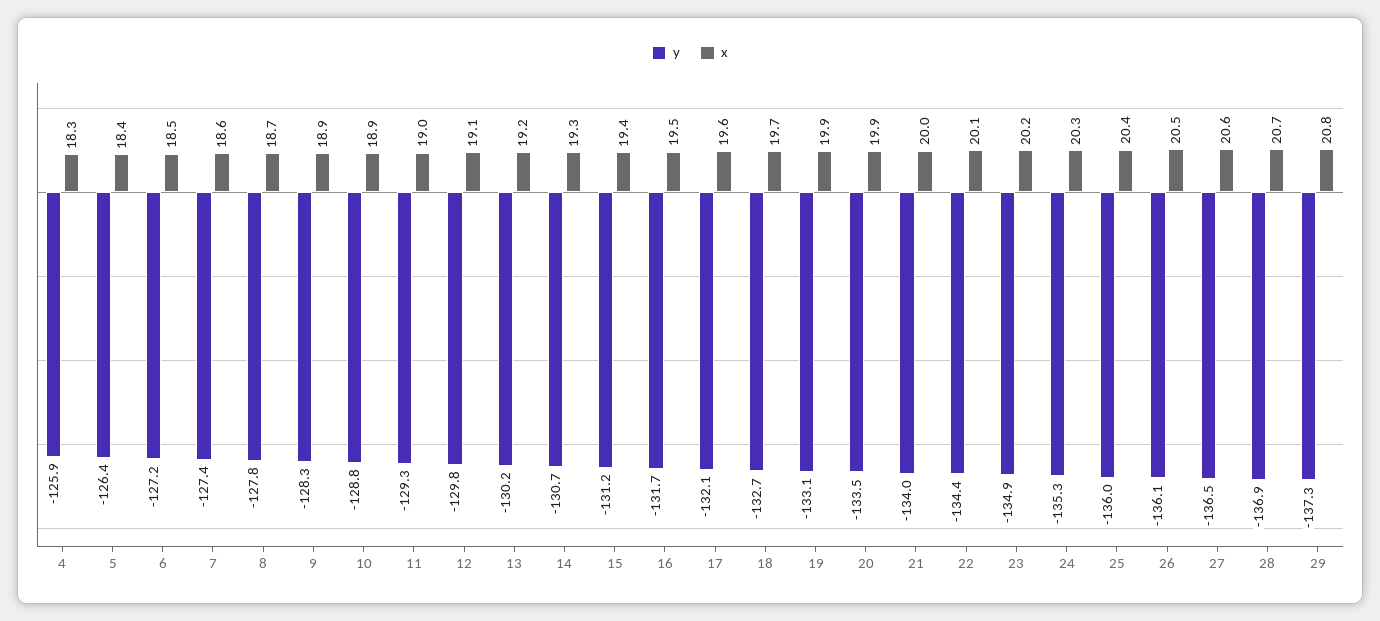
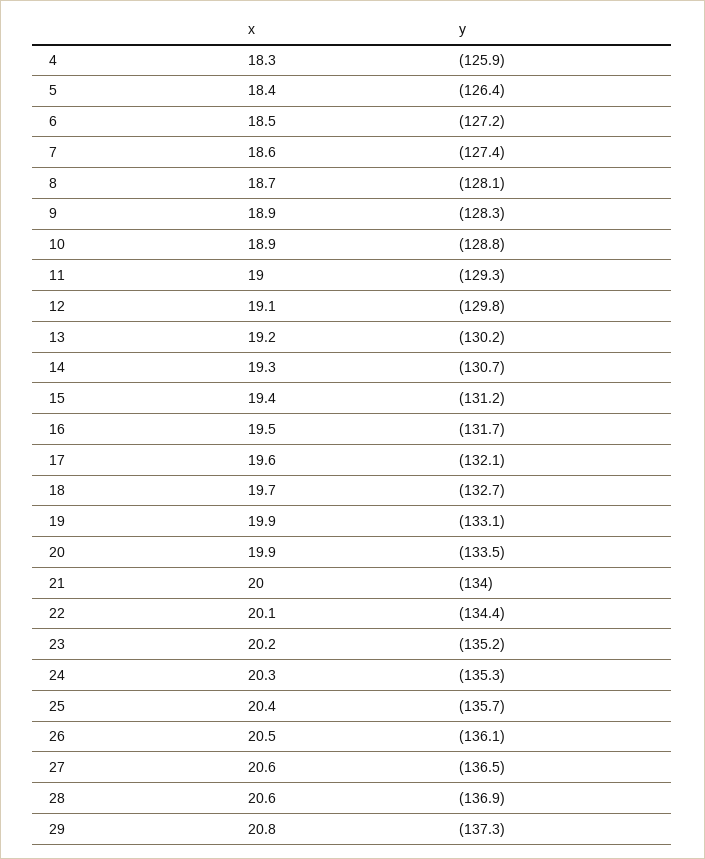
  {
    "y": {
      "4": -125.9,
      "5": -126.4,
      "6": -127.2,
      "7": -127.4,
-     "8": -127.8,
+     "8": -128.1,
      "9": -128.3,
      "10": -128.8,
      "11": -129.3,
      "12": -129.8,
      "13": -130.2,
      "14": -130.7,
      "15": -131.2,
      "16": -131.7,
      "17": -132.1,
      "18": -132.7,
      "19": -133.1,
      "20": -133.5,
      "21": -134,
      "22": -134.4,
-     "23": -134.9,
+     "23": -135.2,
      "24": -135.3,
-     "25": -136,
+     "25": -135.7,
      "26": -136.1,
      "27": -136.5,
      "28": -136.9,
      "29": -137.3
    },
    "x": {
      "4": 18.3,
      "5": 18.4,
      "6": 18.5,
      "7": 18.6,
      "8": 18.7,
      "9": 18.9,
      "10": 18.9,
      "11": 19,
      "12": 19.1,
      "13": 19.2,
      "14": 19.3,
      "15": 19.4,
      "16": 19.5,
      "17": 19.6,
      "18": 19.7,
      "19": 19.9,
      "20": 19.9,
      "21": 20,
      "22": 20.1,
      "23": 20.2,
      "24": 20.3,
      "25": 20.4,
      "26": 20.5,
      "27": 20.6,
-     "28": 20.7,
+     "28": 20.6,
      "29": 20.8
    }
  }

